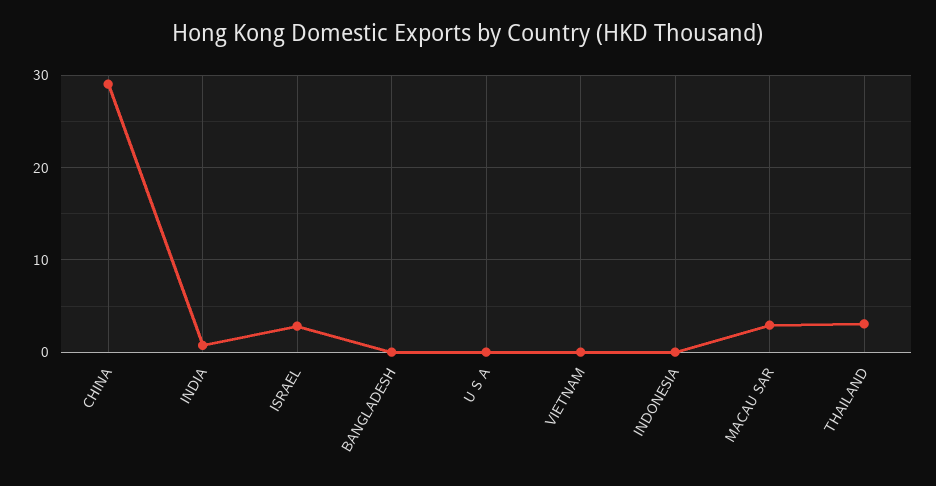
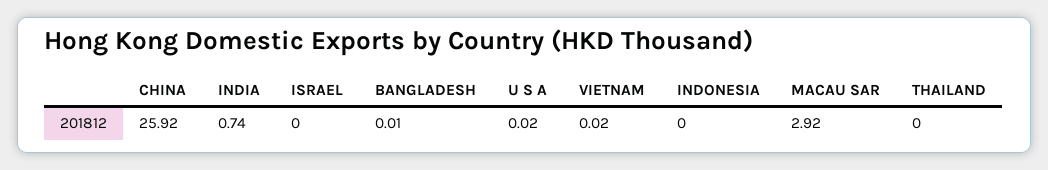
  {
-   "CHINA": 29,
+   "CHINA": 25.92,
    "INDIA": 0.74,
-   "ISRAEL": 3,
+   "ISRAEL": 0,
    "BANGLADESH": 0.01,
    "U S A": 0.02,
    "VIETNAM": 0.02,
    "INDONESIA": 0,
    "MACAU SAR": 2.92,
-   "THAILAND": 3
+   "THAILAND": 0
  }

